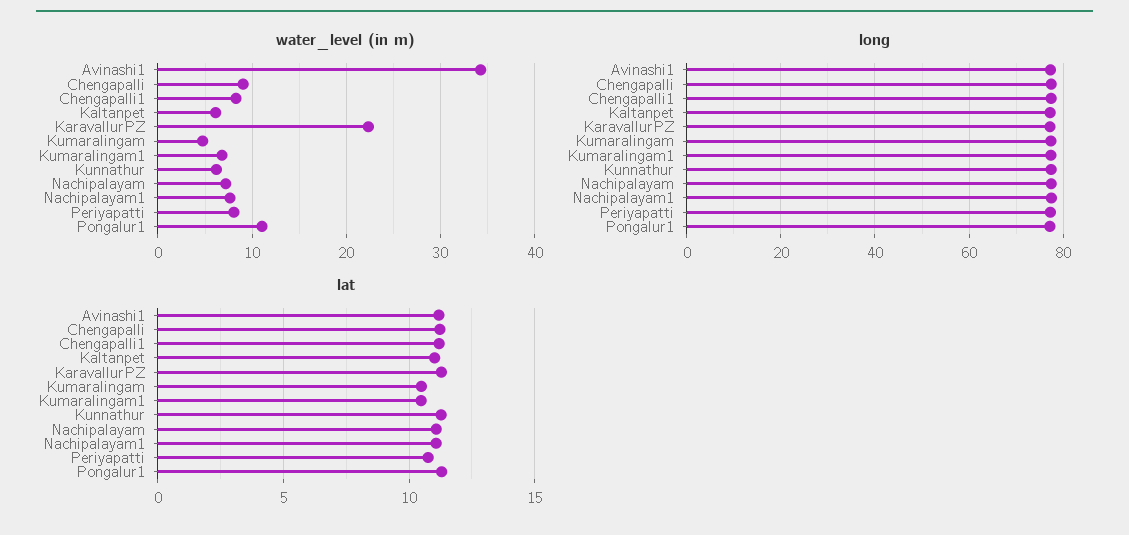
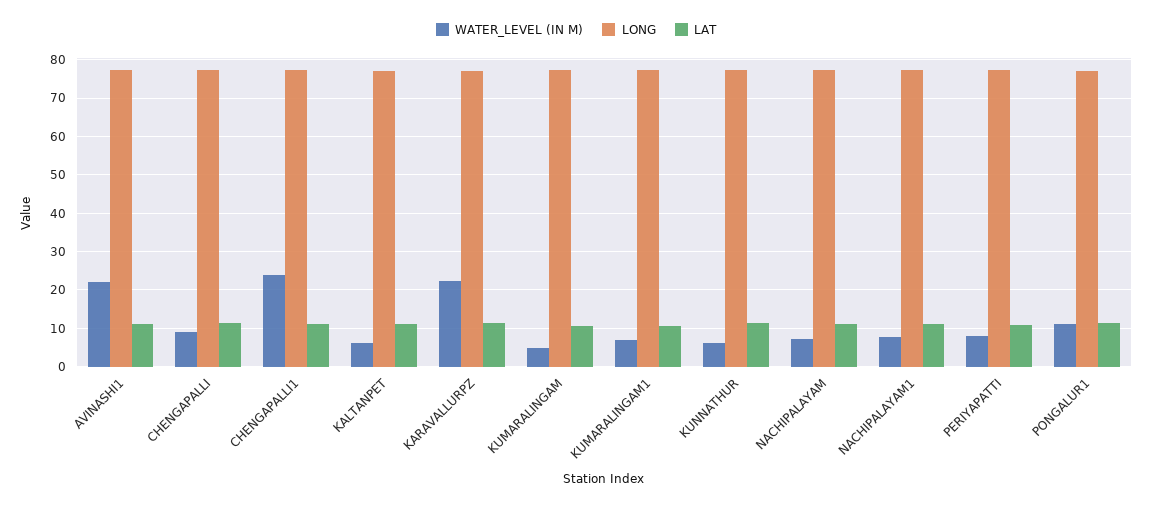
  {
    "water_level (in m)": {
-     "Avinashi1": 34,
+     "Avinashi1": 22,
      "Chengapalli": 9,
-     "Chengapalli1": 8,
+     "Chengapalli1": 24,
      "Kaltanpet": 6,
      "KaravallurPZ": 22,
      "Kumaralingam": 5,
      "Kumaralingam1": 7,
      "Kunnathur": 6,
      "Nachipalayam": 7,
      "Nachipalayam1": 8,
      "Periyapatti": 8,
      "Pongalur1": 11
    },
    "long": {
      "Avinashi1": 78,
      "Chengapalli": 78,
      "Chengapalli1": 78,
      "Kaltanpet": 78,
      "KaravallurPZ": 78,
      "Kumaralingam": 78,
      "Kumaralingam1": 78,
      "Kunnathur": 78,
      "Nachipalayam": 78,
      "Nachipalayam1": 78,
      "Periyapatti": 78,
      "Pongalur1": 78
    },
    "lat": {
      "Avinashi1": 11,
      "Chengapalli": 11,
      "Chengapalli1": 11,
      "Kaltanpet": 11,
      "KaravallurPZ": 11.5,
      "Kumaralingam": 10.5,
      "Kumaralingam1": 10.5,
      "Kunnathur": 11.5,
      "Nachipalayam": 11,
      "Nachipalayam1": 11,
      "Periyapatti": 11,
      "Pongalur1": 11.5
    }
  }

